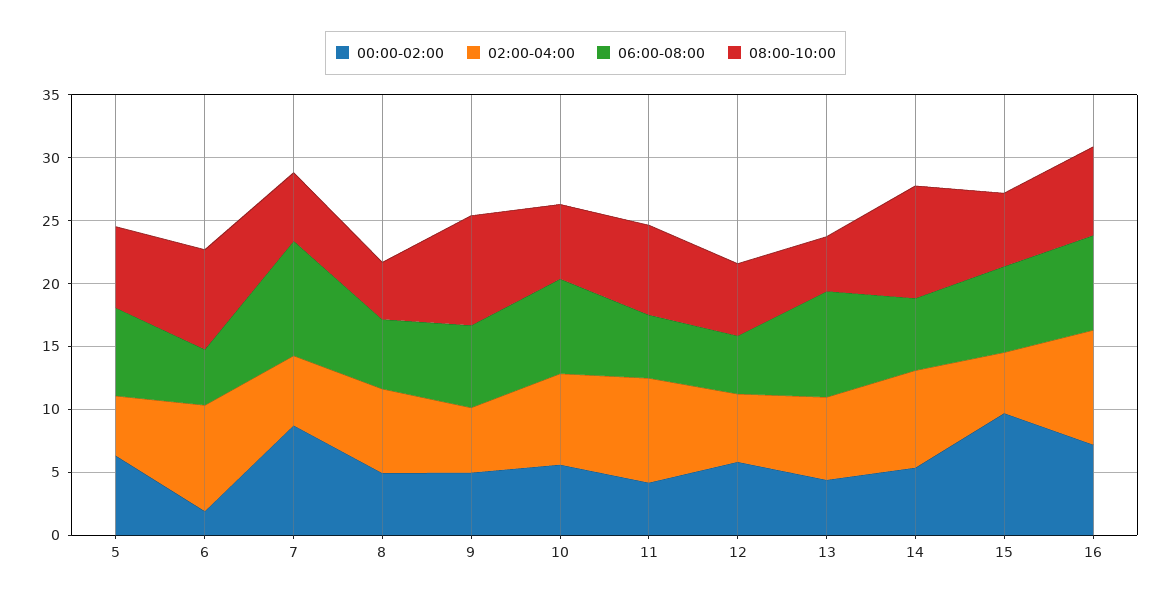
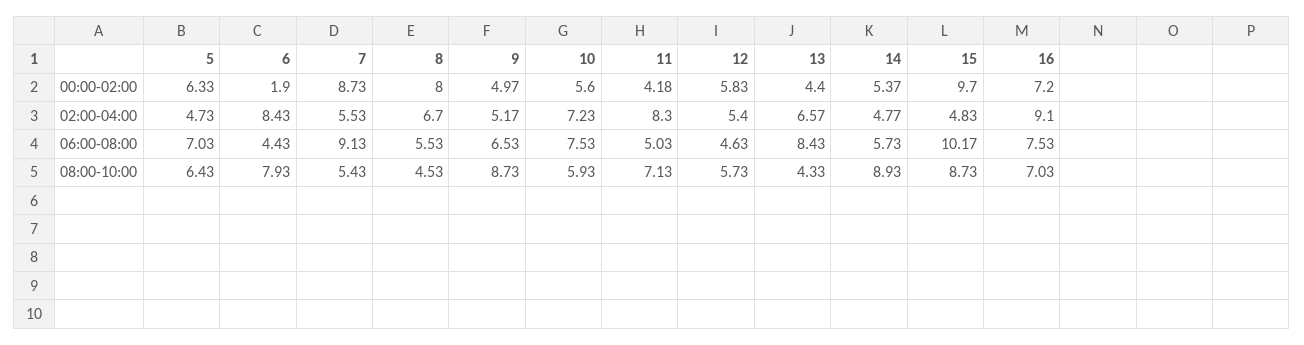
  {
    "00:00-02:00": {
      "5": 6.33,
      "6": 1.9,
      "7": 8.73,
-     "8": 5,
+     "8": 8,
      "9": 4.97,
      "10": 5.6,
      "11": 4.18,
      "12": 5.83,
      "13": 4.4,
      "14": 5.37,
      "15": 9.7,
      "16": 7.2
    },
    "02:00-04:00": {
      "5": 4.73,
      "6": 8.43,
      "7": 5.53,
      "8": 6.7,
      "9": 5.17,
      "10": 7.23,
      "11": 8.3,
      "12": 5.4,
      "13": 6.57,
-     "14": 8,
+     "14": 4.77,
      "15": 4.83,
      "16": 9.1
    },
    "06:00-08:00": {
      "5": 7.03,
      "6": 4.43,
      "7": 9.13,
      "8": 5.53,
      "9": 6.53,
      "10": 7.53,
      "11": 5.03,
      "12": 4.63,
      "13": 8.43,
      "14": 5.73,
-     "15": 7,
+     "15": 10.17,
      "16": 7.53
    },
    "08:00-10:00": {
      "5": 6.43,
      "6": 7.93,
      "7": 5.43,
      "8": 4.53,
      "9": 8.73,
      "10": 5.93,
      "11": 7.13,
      "12": 5.73,
      "13": 4.33,
      "14": 8.93,
-     "15": 6,
+     "15": 8.73,
      "16": 7.03
    }
  }

